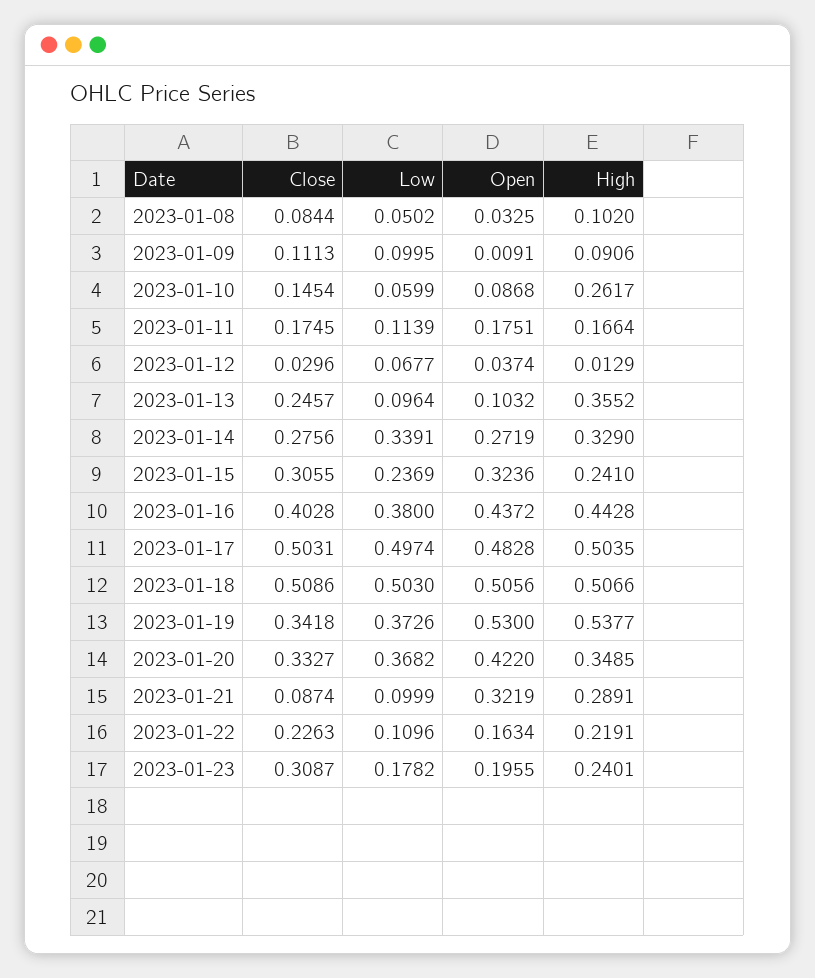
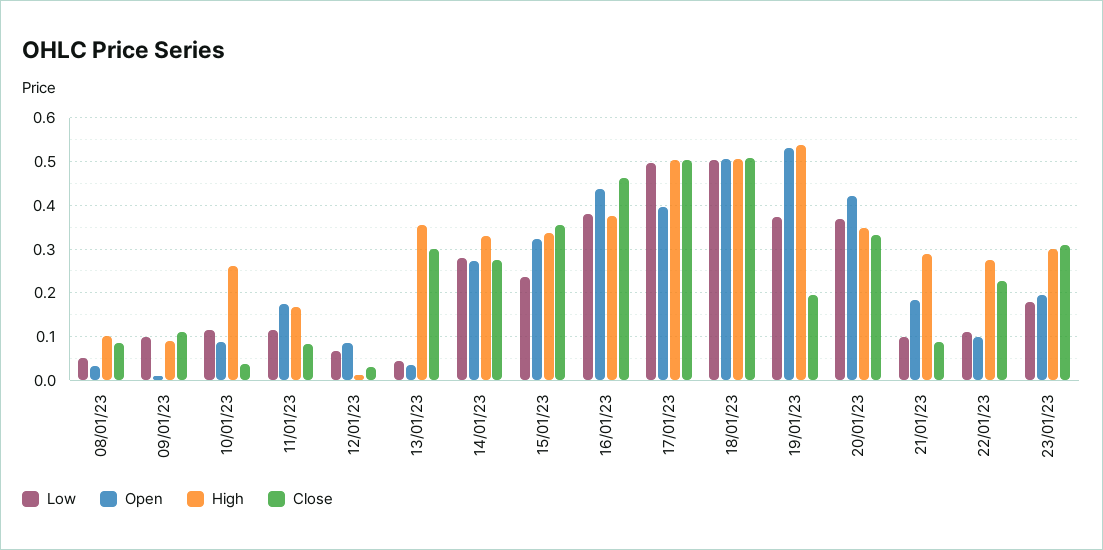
  {
    "Close": {
      "2023-01-08": 0.0844,
      "2023-01-09": 0.1113,
-     "2023-01-10": 0.1454,
+     "2023-01-10": 0.04,
-     "2023-01-11": 0.1745,
+     "2023-01-11": 0.08,
      "2023-01-12": 0.0296,
-     "2023-01-13": 0.2457,
+     "2023-01-13": 0.3,
      "2023-01-14": 0.2756,
-     "2023-01-15": 0.3055,
+     "2023-01-15": 0.36,
-     "2023-01-16": 0.4028,
+     "2023-01-16": 0.46,
      "2023-01-17": 0.5031,
      "2023-01-18": 0.5086,
-     "2023-01-19": 0.3418,
+     "2023-01-19": 0.2,
      "2023-01-20": 0.3327,
      "2023-01-21": 0.0874,
      "2023-01-22": 0.2263,
      "2023-01-23": 0.3087
    },
    "Low": {
      "2023-01-08": 0.0502,
      "2023-01-09": 0.0995,
-     "2023-01-10": 0.0599,
+     "2023-01-10": 0.12,
      "2023-01-11": 0.1139,
      "2023-01-12": 0.0677,
-     "2023-01-13": 0.0964,
+     "2023-01-13": 0.04,
-     "2023-01-14": 0.3391,
+     "2023-01-14": 0.28,
      "2023-01-15": 0.2369,
      "2023-01-16": 0.38,
      "2023-01-17": 0.4974,
      "2023-01-18": 0.503,
      "2023-01-19": 0.3726,
      "2023-01-20": 0.3682,
      "2023-01-21": 0.0999,
      "2023-01-22": 0.1096,
      "2023-01-23": 0.1782
    },
    "Open": {
      "2023-01-08": 0.0325,
      "2023-01-09": 0.0091,
      "2023-01-10": 0.0868,
      "2023-01-11": 0.1751,
-     "2023-01-12": 0.0374,
+     "2023-01-12": 0.08,
-     "2023-01-13": 0.1032,
+     "2023-01-13": 0.04,
      "2023-01-14": 0.2719,
      "2023-01-15": 0.3236,
      "2023-01-16": 0.4372,
-     "2023-01-17": 0.4828,
+     "2023-01-17": 0.4,
      "2023-01-18": 0.5056,
      "2023-01-19": 0.53,
      "2023-01-20": 0.422,
-     "2023-01-21": 0.3219,
+     "2023-01-21": 0.18,
-     "2023-01-22": 0.1634,
+     "2023-01-22": 0.1,
      "2023-01-23": 0.1955
    },
    "High": {
      "2023-01-08": 0.102,
      "2023-01-09": 0.0906,
      "2023-01-10": 0.2617,
      "2023-01-11": 0.1664,
      "2023-01-12": 0.0129,
      "2023-01-13": 0.3552,
      "2023-01-14": 0.329,
-     "2023-01-15": 0.241,
+     "2023-01-15": 0.34,
-     "2023-01-16": 0.4428,
+     "2023-01-16": 0.38,
      "2023-01-17": 0.5035,
      "2023-01-18": 0.5066,
      "2023-01-19": 0.5377,
      "2023-01-20": 0.3485,
      "2023-01-21": 0.2891,
-     "2023-01-22": 0.2191,
+     "2023-01-22": 0.28,
-     "2023-01-23": 0.2401
+     "2023-01-23": 0.3
    }
  }

